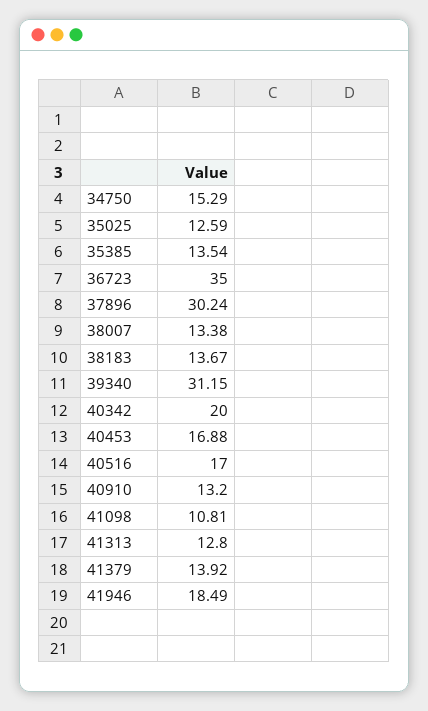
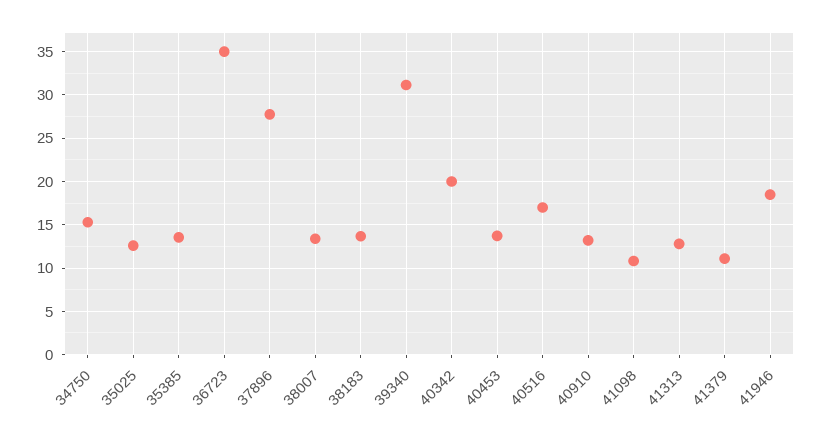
  {
    "34750": 15.29,
    "35025": 12.59,
    "35385": 13.54,
    "36723": 35,
-   "37896": 30.24,
+   "37896": 28,
    "38007": 13.38,
    "38183": 13.67,
    "39340": 31.15,
    "40342": 20,
-   "40453": 16.88,
+   "40453": 14,
    "40516": 17,
    "40910": 13.2,
    "41098": 10.81,
    "41313": 12.8,
-   "41379": 13.92,
+   "41379": 11,
    "41946": 18.49
  }

